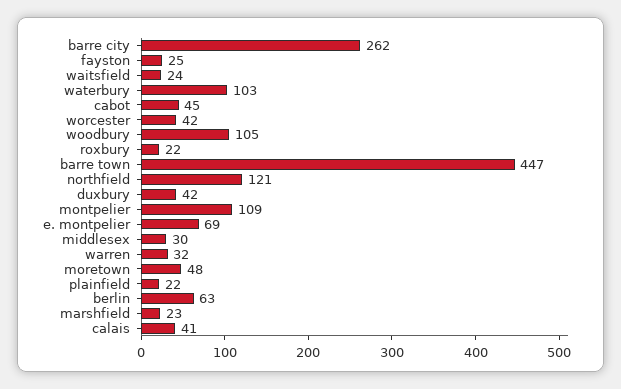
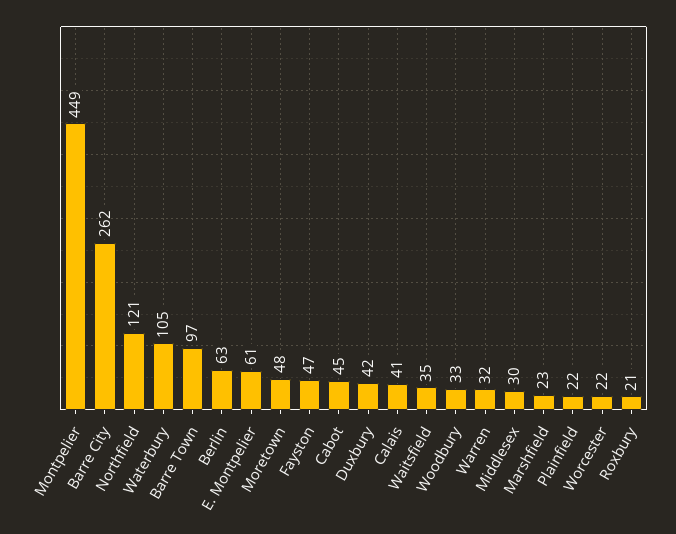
  {
    "barre city": 262,
-   "fayston": 25,
+   "fayston": 47,
-   "waitsfield": 24,
+   "waitsfield": 35,
-   "waterbury": 103,
+   "waterbury": 105,
    "cabot": 45,
-   "worcester": 42,
+   "worcester": 22,
-   "woodbury": 105,
+   "woodbury": 33,
-   "roxbury": 22,
+   "roxbury": 21,
-   "barre town": 447,
+   "barre town": 97,
    "northfield": 121,
    "duxbury": 42,
-   "montpelier": 109,
+   "montpelier": 449,
-   "e. montpelier": 69,
+   "e. montpelier": 61,
    "middlesex": 30,
    "warren": 32,
    "moretown": 48,
    "plainfield": 22,
    "berlin": 63,
    "marshfield": 23,
    "calais": 41
  }

